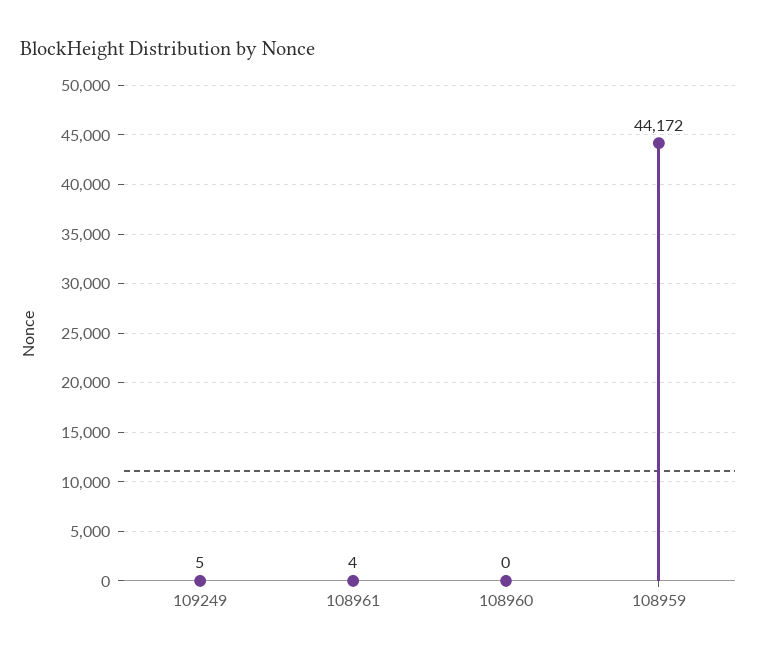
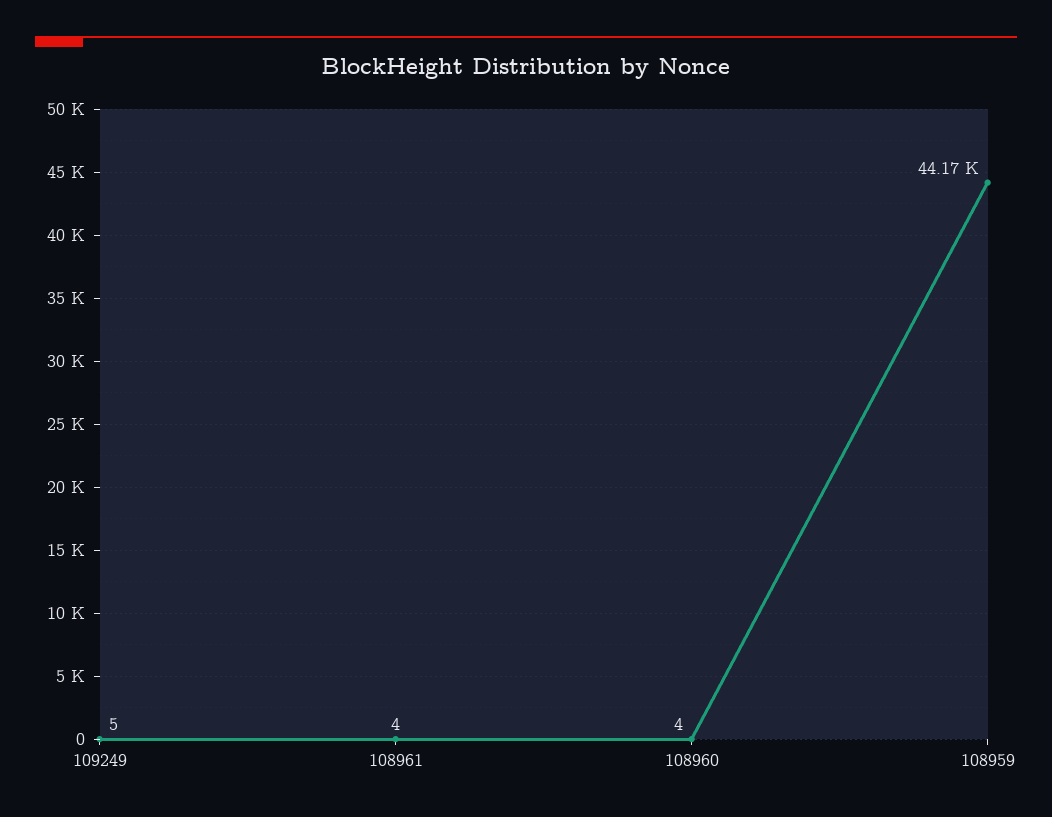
  {
    "109249": 5,
    "108961": 4,
-   "108960": 0,
+   "108960": 4,
    "108959": 44172
  }

